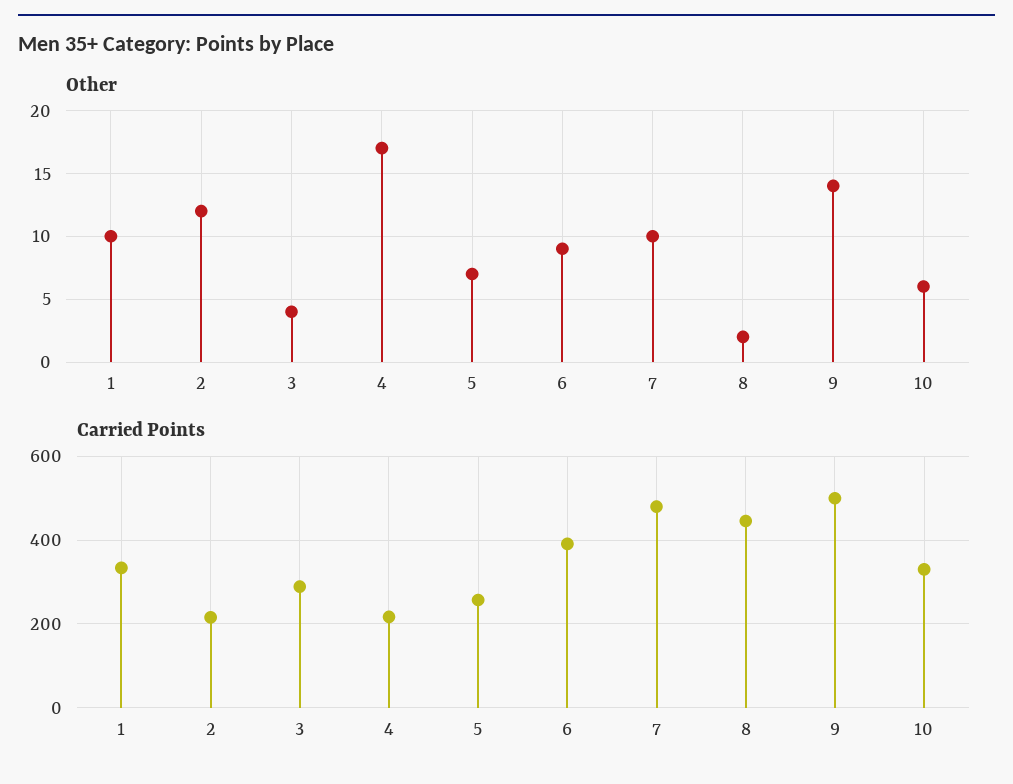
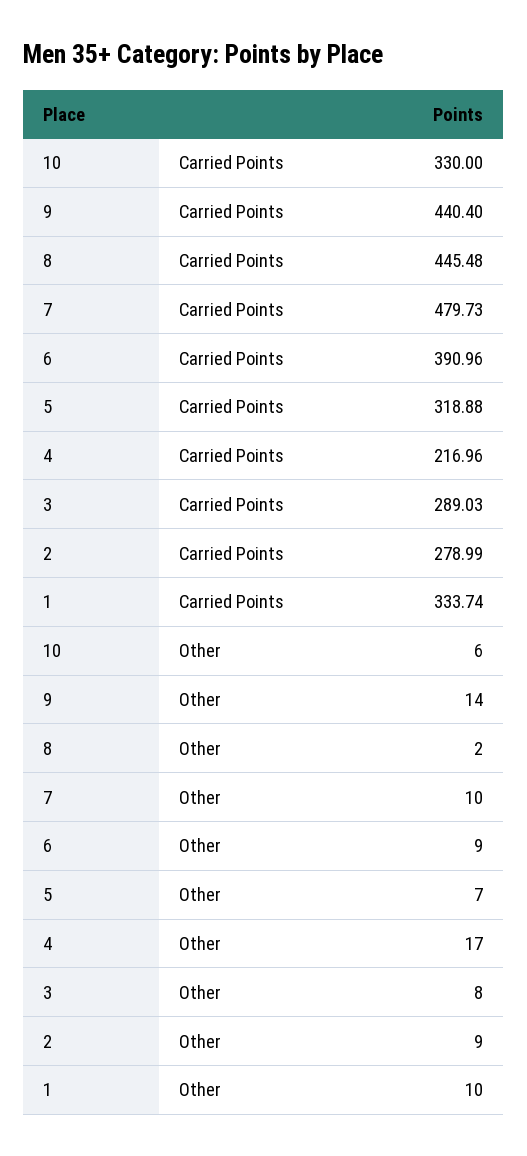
  {
    "Other": {
      "1": 10,
-     "2": 12,
+     "2": 9,
-     "3": 4,
+     "3": 8,
      "4": 17,
      "5": 7,
      "6": 9,
      "7": 10,
      "8": 2,
      "9": 14,
      "10": 6
    },
    "Carried Points": {
      "1": 333.74,
-     "2": 220,
+     "2": 278.99,
      "3": 289.03,
      "4": 216.96,
-     "5": 260,
+     "5": 318.88,
      "6": 390.96,
      "7": 479.73,
      "8": 445.48,
-     "9": 500,
+     "9": 440.4,
      "10": 330
    }
  }

